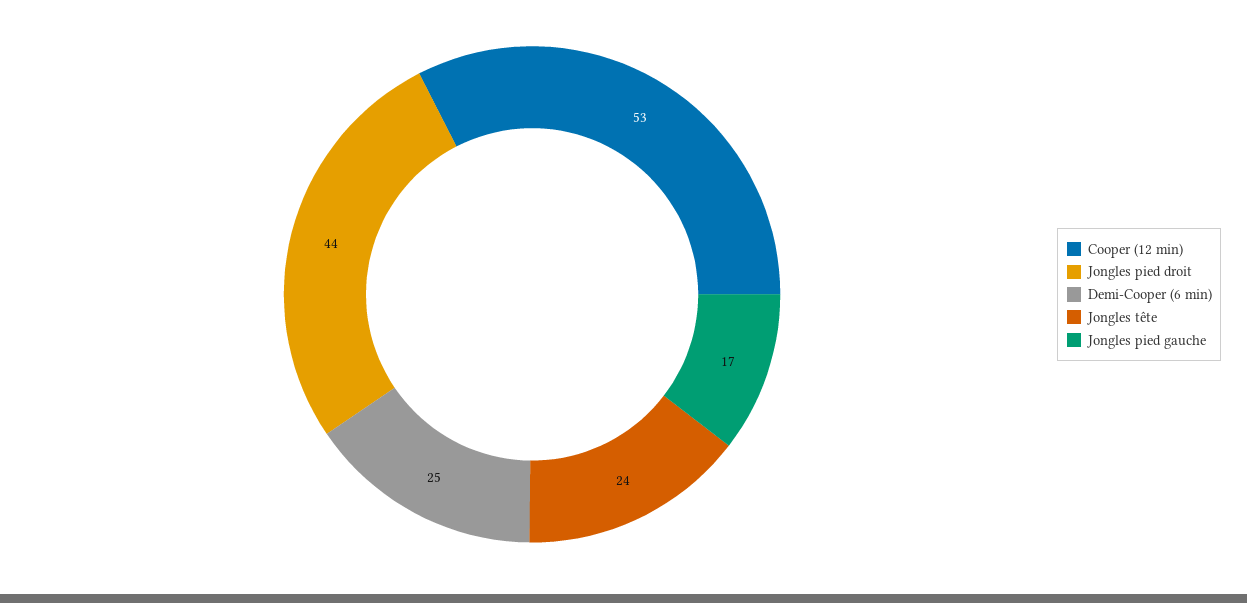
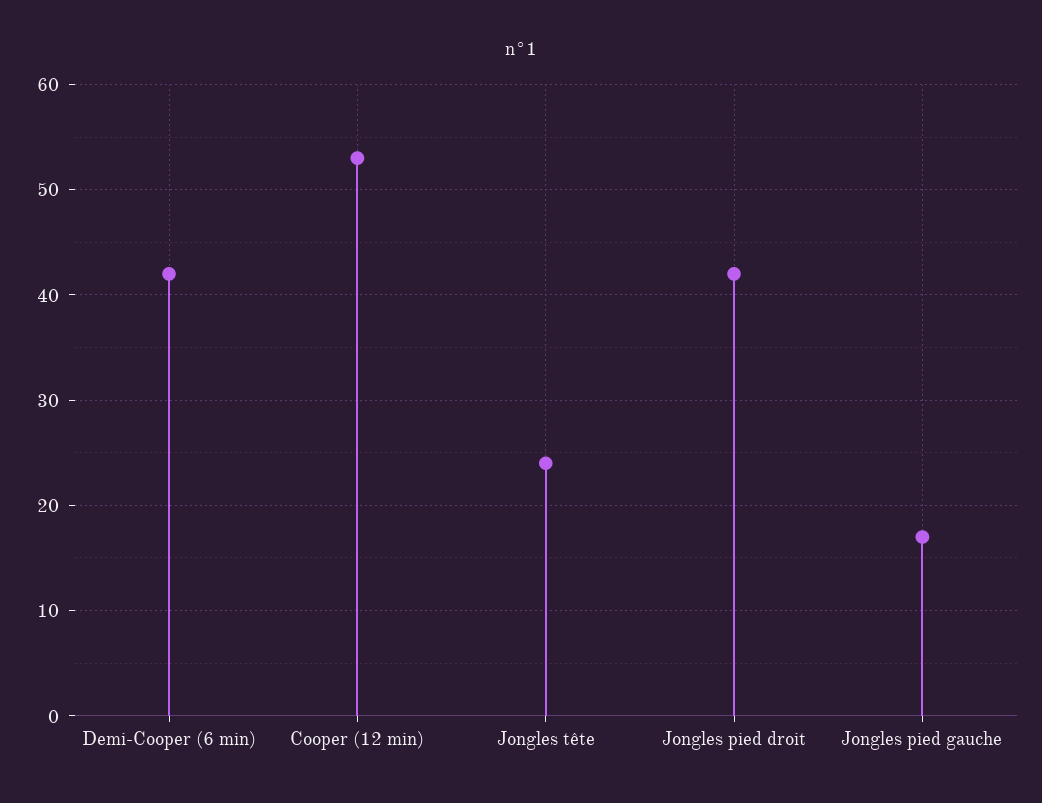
  {
    "Cooper (12 min)": 53,
-   "Jongles pied droit": 44,
+   "Jongles pied droit": 42,
-   "Demi-Cooper (6 min)": 25,
+   "Demi-Cooper (6 min)": 42,
    "Jongles tête": 24,
    "Jongles pied gauche": 17
  }

